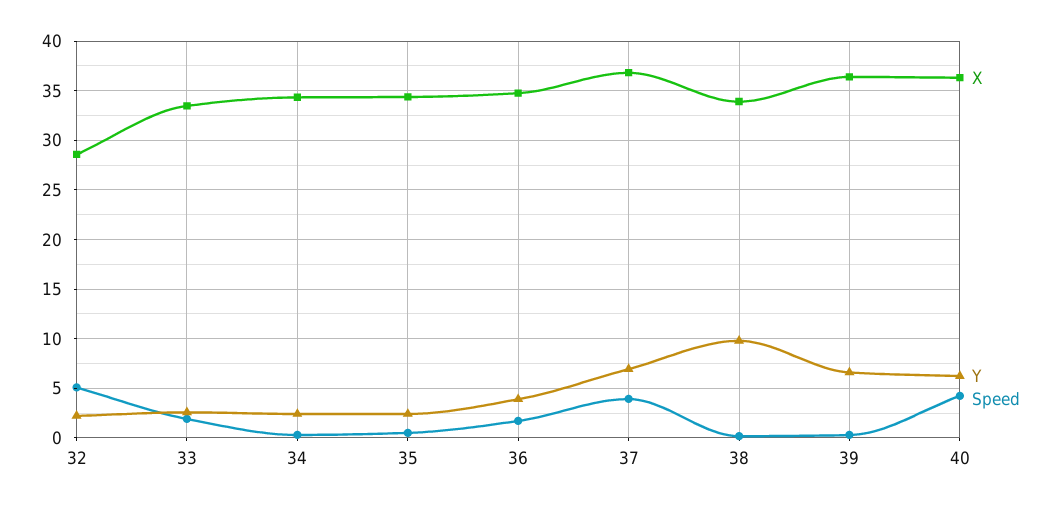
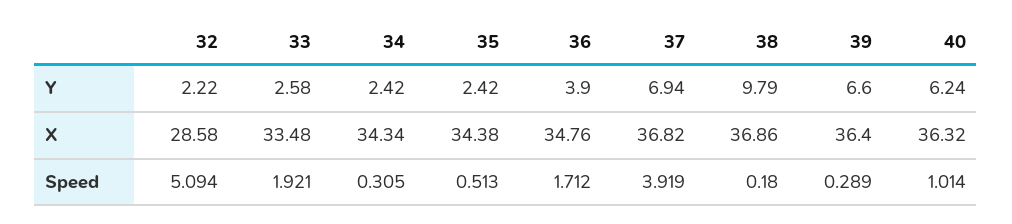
  {
    "X": {
      "32": 28.58,
      "33": 33.48,
      "34": 34.34,
      "35": 34.38,
      "36": 34.76,
      "37": 36.82,
-     "38": 34,
+     "38": 36.86,
      "39": 36.4,
      "40": 36.32
    },
    "Y": {
      "32": 2.22,
      "33": 2.58,
      "34": 2.42,
      "35": 2.42,
      "36": 3.9,
      "37": 6.94,
      "38": 9.79,
      "39": 6.6,
      "40": 6.24
    },
    "Speed": {
      "32": 5.094,
      "33": 1.921,
      "34": 0.305,
      "35": 0.513,
      "36": 1.712,
      "37": 3.919,
      "38": 0.18,
      "39": 0.289,
-     "40": 4
+     "40": 1.014
    }
  }

